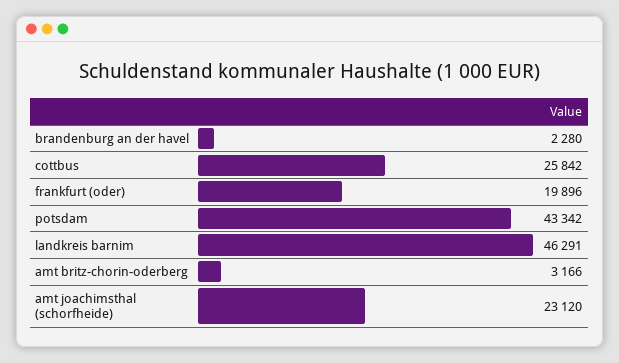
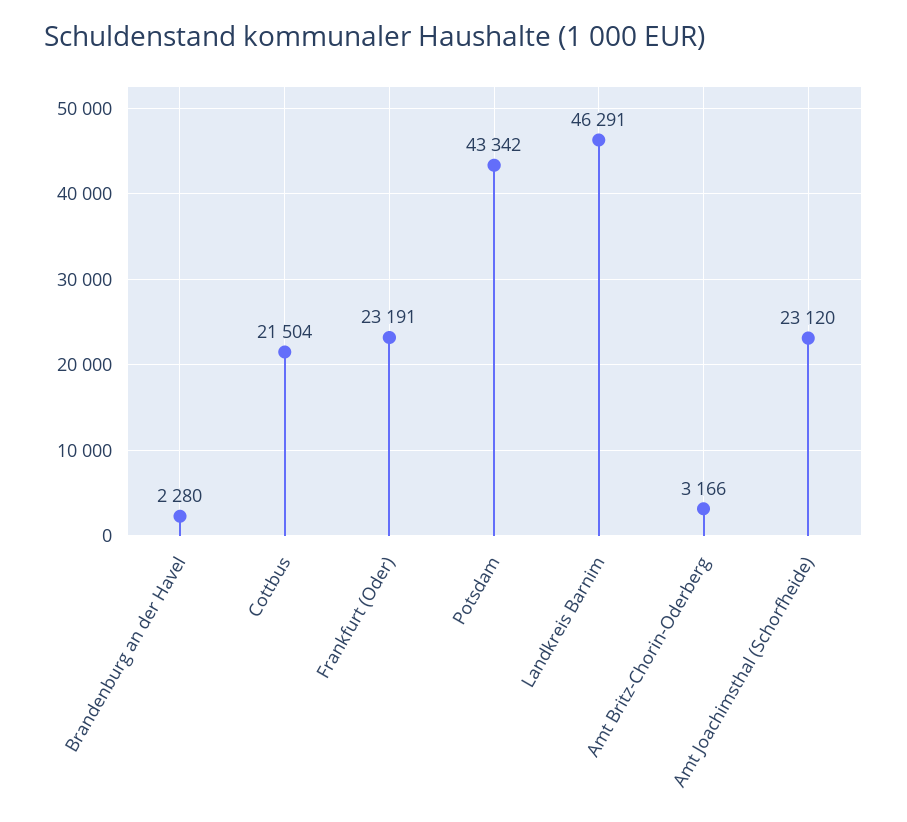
  {
    "brandenburg an der havel": 2280,
-   "cottbus": 25842,
+   "cottbus": 21504,
-   "frankfurt (oder)": 19896,
+   "frankfurt (oder)": 23191,
    "potsdam": 43342,
    "landkreis barnim": 46291,
    "amt britz-chorin-oderberg": 3166,
    "amt joachimsthal (schorfheide)": 23120
  }

